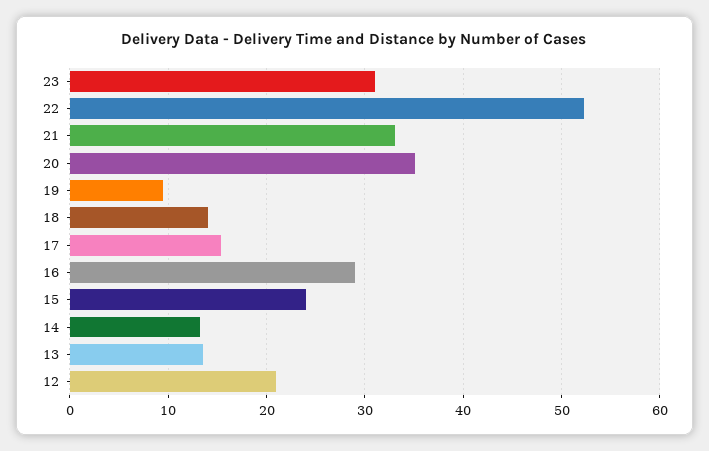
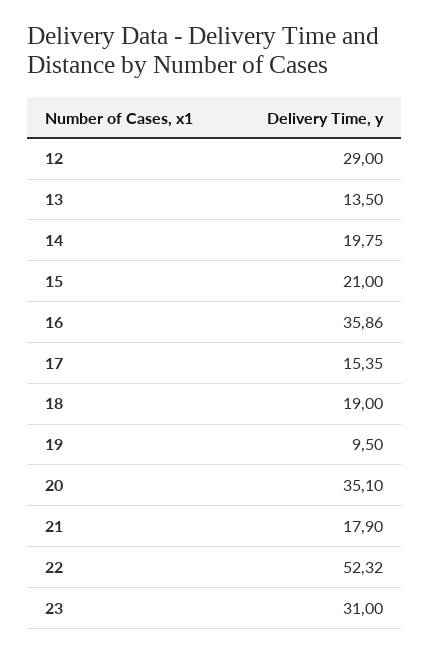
  {
    "23": 31,
    "22": 52.32,
-   "21": 33,
+   "21": 17.9,
    "20": 35.1,
    "19": 9.5,
-   "18": 14,
+   "18": 19,
    "17": 15.35,
-   "16": 29,
+   "16": 35.86,
-   "15": 24,
+   "15": 21,
-   "14": 13,
+   "14": 19.75,
    "13": 13.5,
-   "12": 21
+   "12": 29
  }

